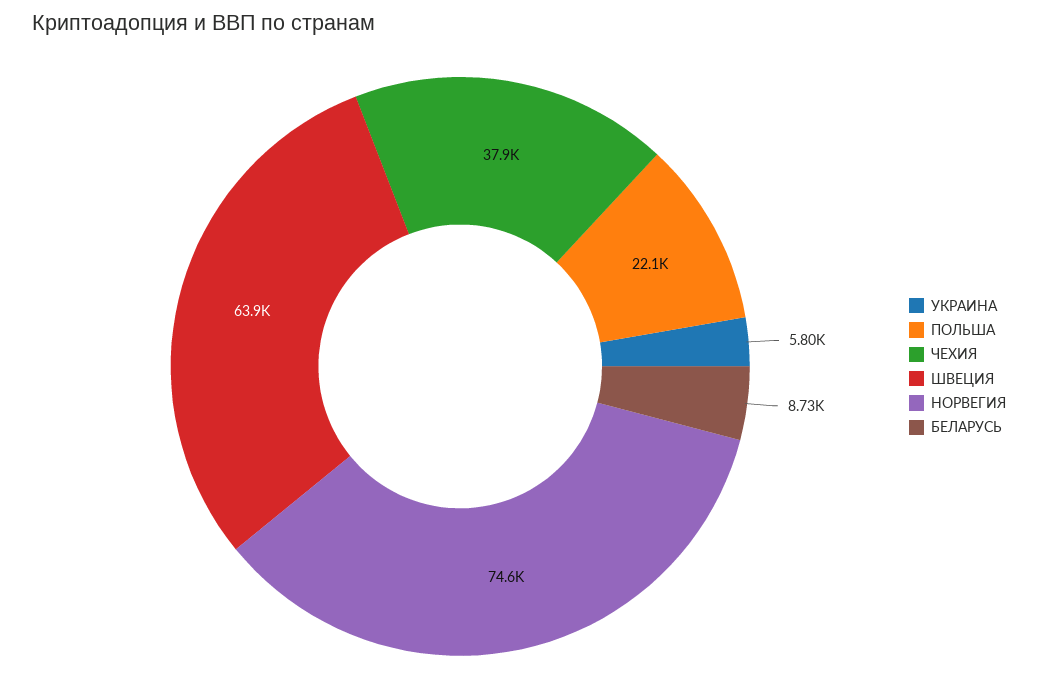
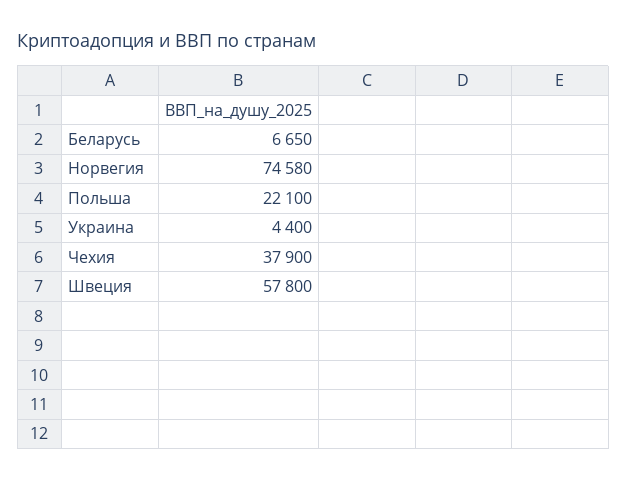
  {
-   "УКРАИНА": 5800,
+   "УКРАИНА": 4400,
    "ПОЛЬША": 22100,
    "ЧЕХИЯ": 37900,
-   "ШВЕЦИЯ": 63900,
+   "ШВЕЦИЯ": 57800,
    "НОРВЕГИЯ": 74580,
-   "БЕЛАРУСЬ": 8730
+   "БЕЛАРУСЬ": 6650
  }

